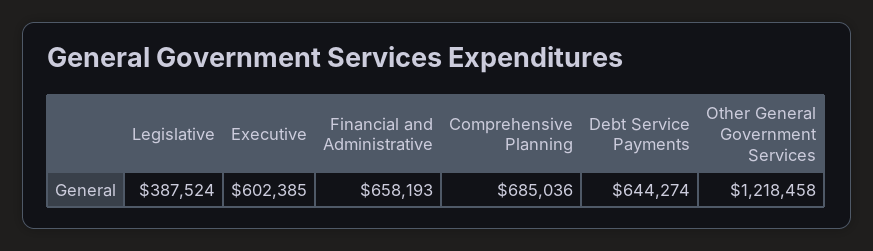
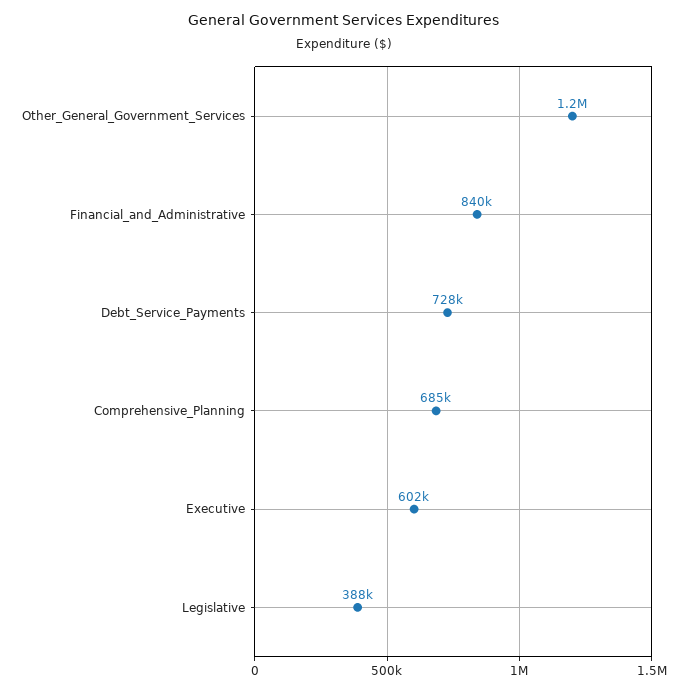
  {
    "Legislative": 387524,
    "Executive": 602385,
-   "Financial and Administrative": 658193,
+   "Financial and Administrative": 840000,
    "Comprehensive Planning": 685036,
-   "Debt Service Payments": 644274,
+   "Debt Service Payments": 728000,
    "Other General Government Services": 1218458
  }

